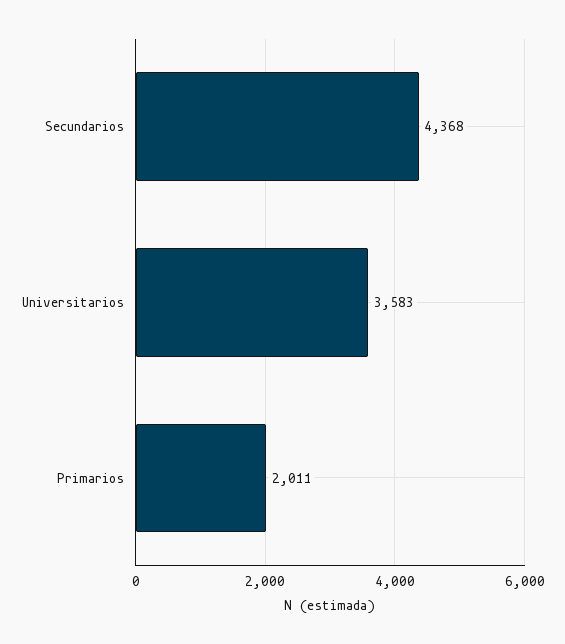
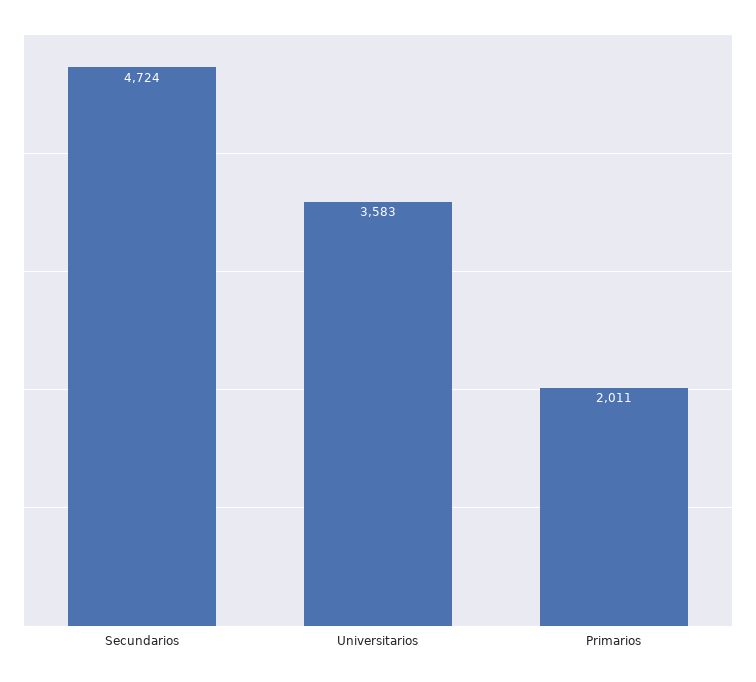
  {
-   "Secundarios": 4368,
+   "Secundarios": 4724,
    "Universitarios": 3583,
    "Primarios": 2011
  }

